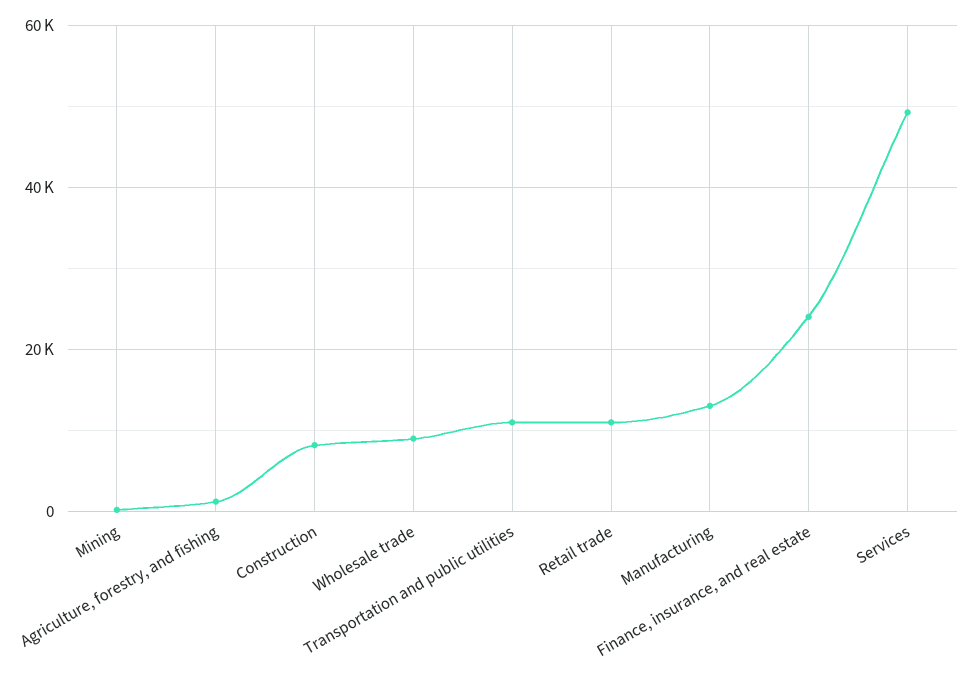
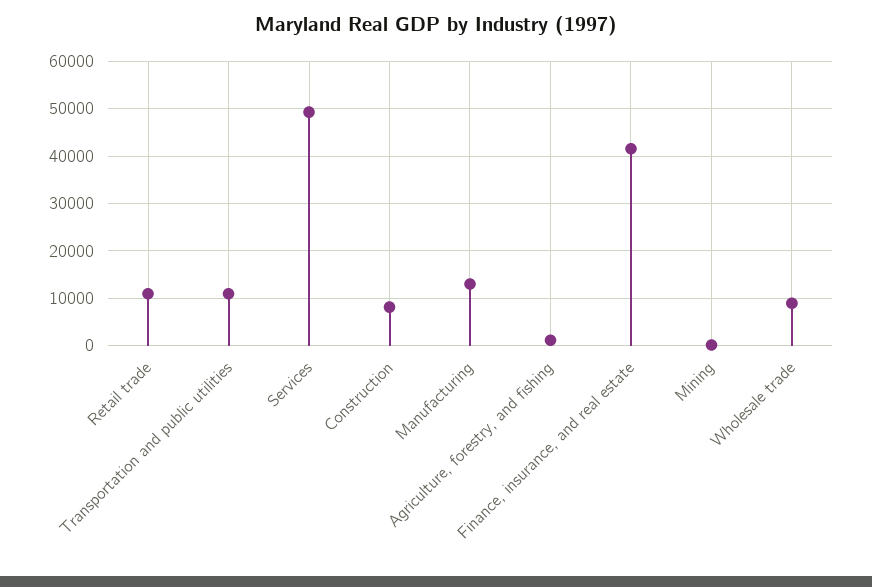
  {
    "Mining": 0,
    "Agriculture, forestry, and fishing": 2000,
    "Construction": 8000,
    "Wholesale trade": 8000,
    "Transportation and public utilities": 10000,
    "Retail trade": 10000,
    "Manufacturing": 14000,
-   "Finance, insurance, and real estate": 24000,
+   "Finance, insurance, and real estate": 42000,
    "Services": 50000
  }

